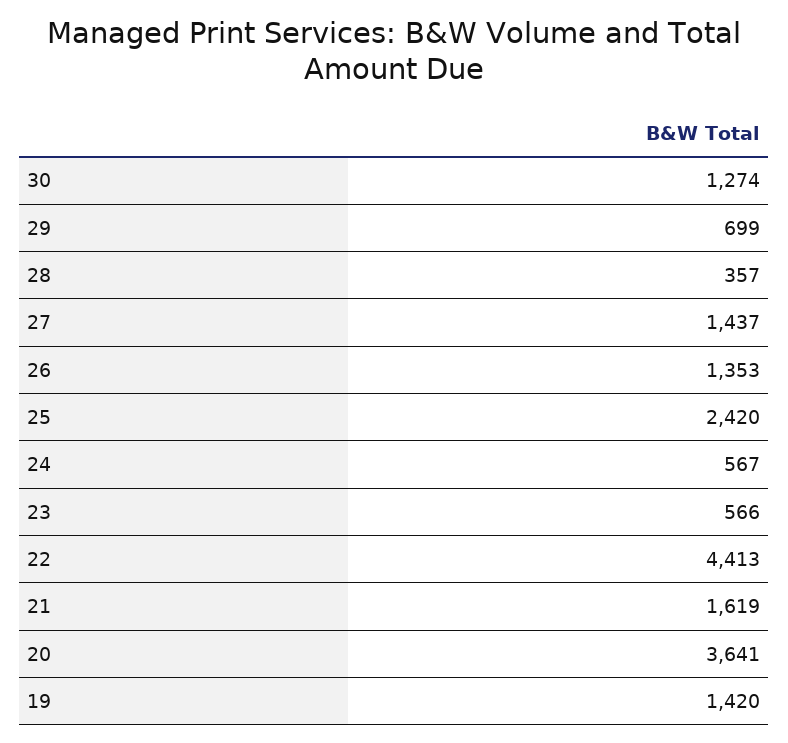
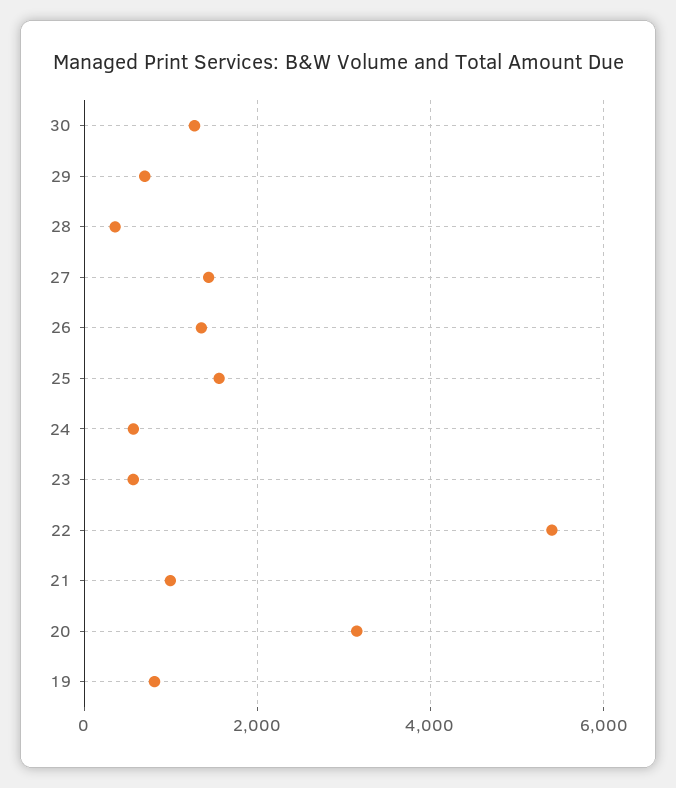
  {
    "30": 1274,
    "29": 699,
    "28": 357,
    "27": 1437,
    "26": 1353,
-   "25": 2420,
+   "25": 1600,
    "24": 567,
    "23": 566,
-   "22": 4413,
+   "22": 5400,
-   "21": 1619,
+   "21": 1000,
-   "20": 3641,
+   "20": 3200,
-   "19": 1420
+   "19": 800
  }

